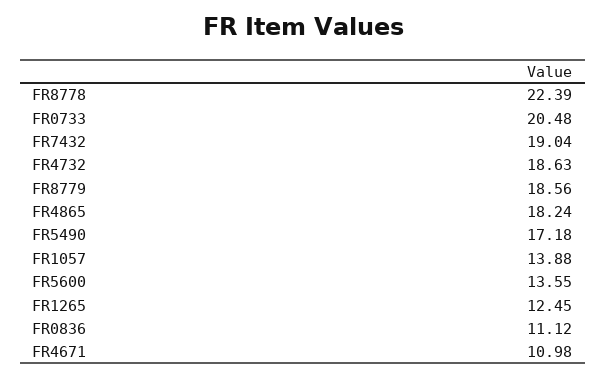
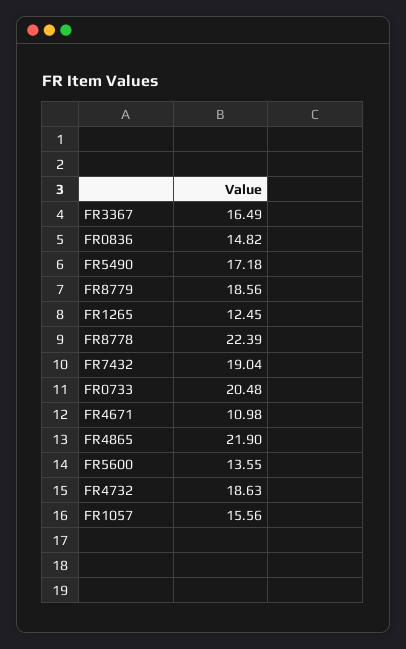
  {
    "FR8778": 22.39,
    "FR0733": 20.48,
    "FR7432": 19.04,
    "FR4732": 18.63,
    "FR8779": 18.56,
-   "FR4865": 18.24,
+   "FR4865": 21.9,
    "FR5490": 17.18,
-   "FR1057": 13.88,
+   "FR1057": 15.56,
    "FR5600": 13.55,
    "FR1265": 12.45,
-   "FR0836": 11.12,
+   "FR0836": 14.82,
-   "FR4671": 10.98
+   "FR4671": 10.98,
+   "FR3367": 16.49
  }

